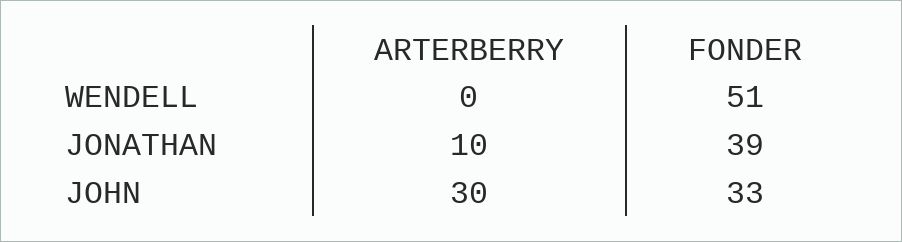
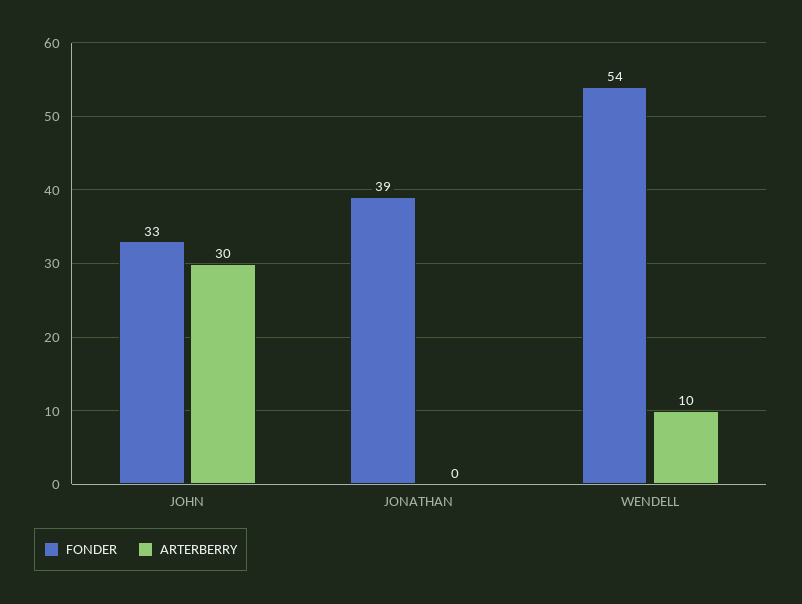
  {
    "ARTERBERRY": {
-     "WENDELL": 0,
+     "WENDELL": 10,
-     "JONATHAN": 10,
+     "JONATHAN": 0,
      "JOHN": 30
    },
    "FONDER": {
-     "WENDELL": 51,
+     "WENDELL": 54,
      "JONATHAN": 39,
      "JOHN": 33
    }
  }

